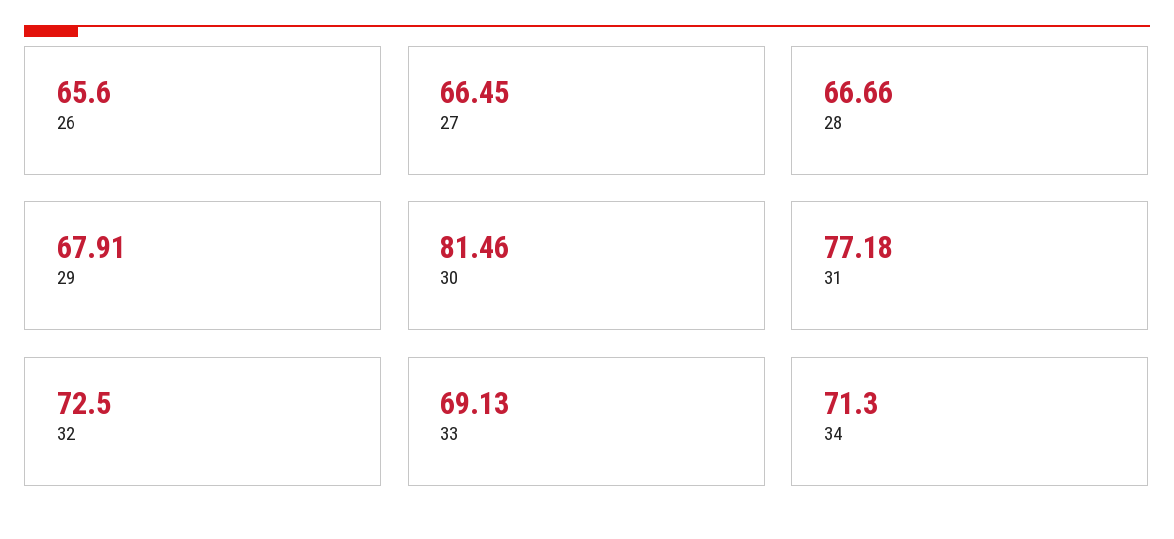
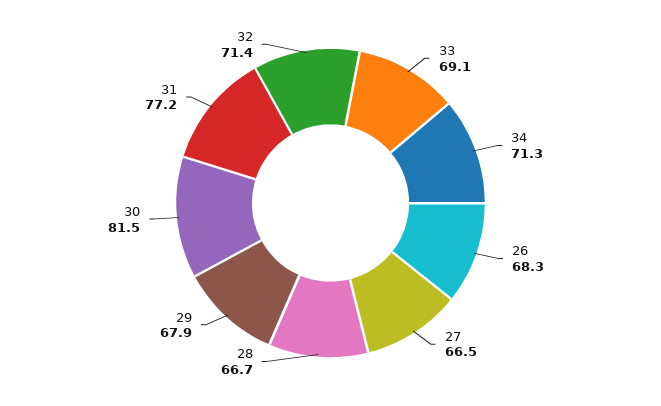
  {
-   "26": 65.6,
+   "26": 68.3,
    "27": 66.45,
    "28": 66.66,
    "29": 67.91,
    "30": 81.46,
    "31": 77.18,
-   "32": 72.5,
+   "32": 71.4,
    "33": 69.13,
    "34": 71.3
  }

